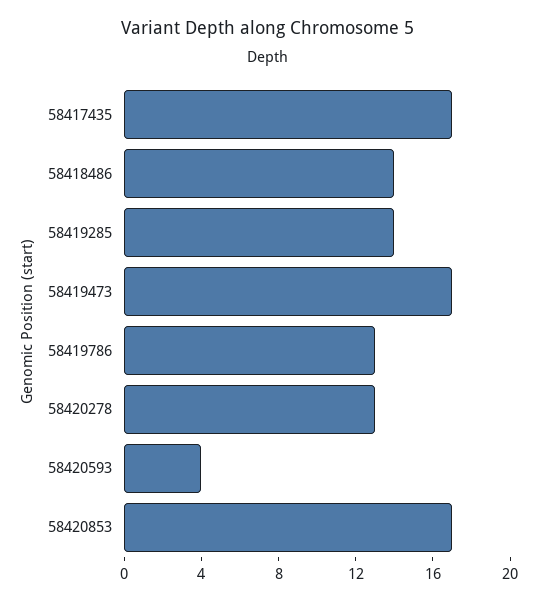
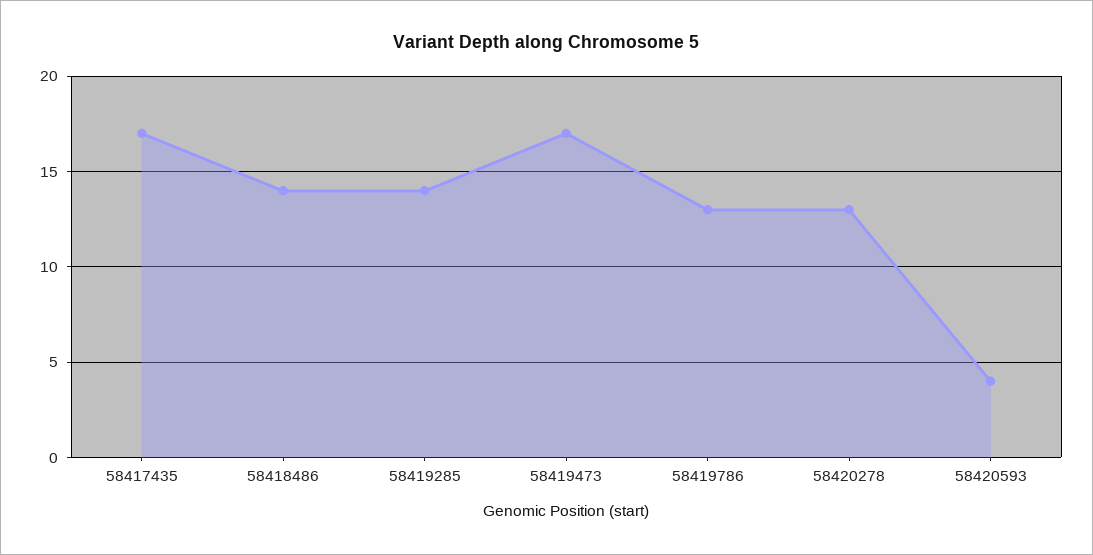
  {
    "58417435": 17,
    "58418486": 14,
    "58419285": 14,
    "58419473": 17,
    "58419786": 13,
    "58420278": 13,
-   "58420593": 4,
+   "58420593": 4
-   "58420853": 17
  }

